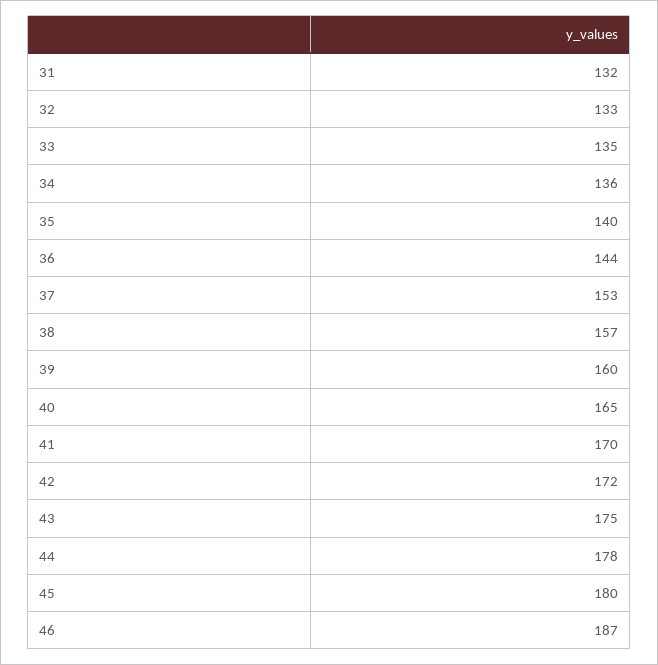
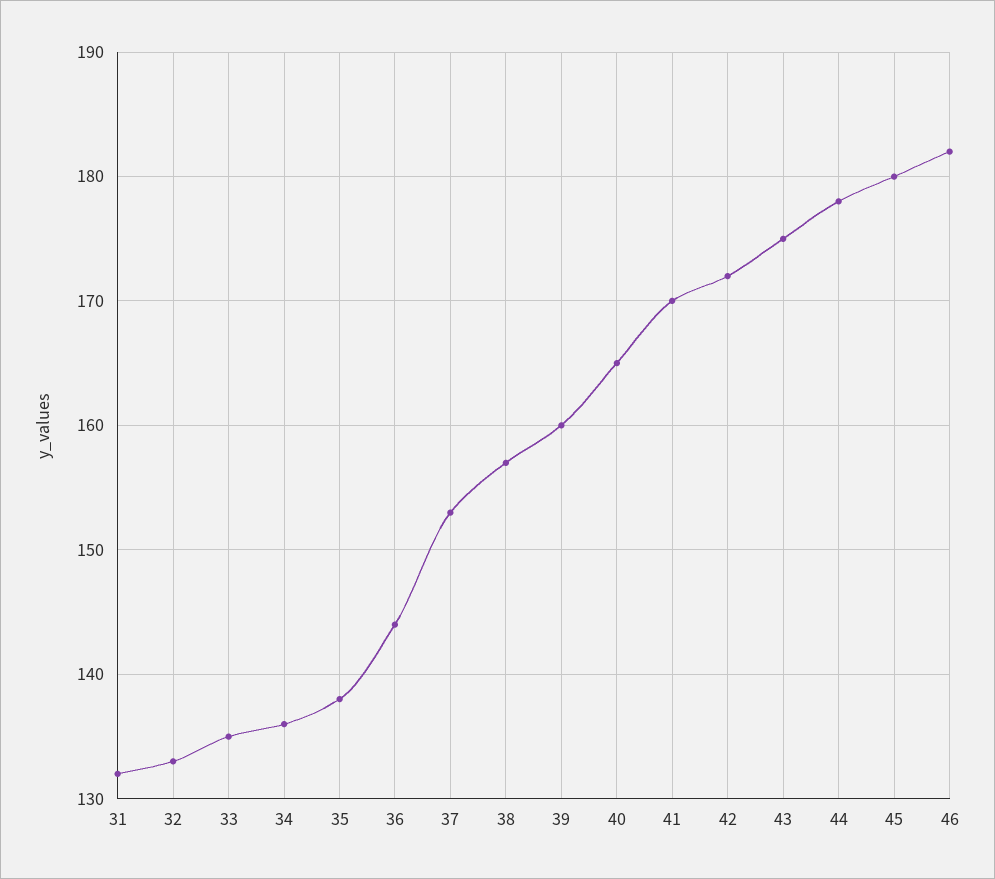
  {
    "31": 132,
    "32": 133,
    "33": 135,
    "34": 136,
-   "35": 140,
+   "35": 138,
    "36": 144,
    "37": 153,
    "38": 157,
    "39": 160,
    "40": 165,
    "41": 170,
    "42": 172,
    "43": 175,
    "44": 178,
    "45": 180,
-   "46": 187
+   "46": 182
  }

